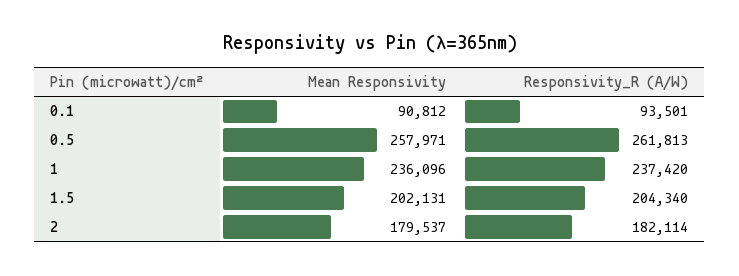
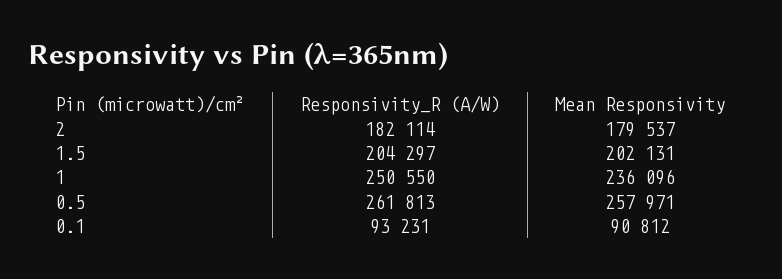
  {
    "Mean Responsivity": {
      "0.1": 90812,
      "0.5": 257971,
      "1": 236096,
      "1.5": 202131,
      "2": 179537
    },
    "Responsivity_R (A/W)": {
-     "0.1": 93501,
+     "0.1": 93231,
      "0.5": 261813,
-     "1": 237420,
+     "1": 250550,
-     "1.5": 204340,
+     "1.5": 204297,
      "2": 182114
    }
  }

